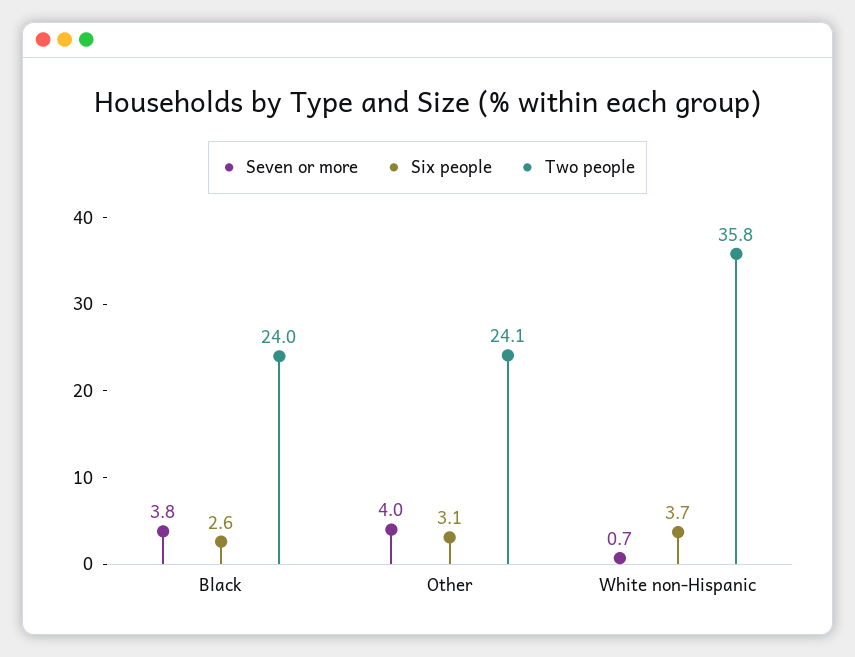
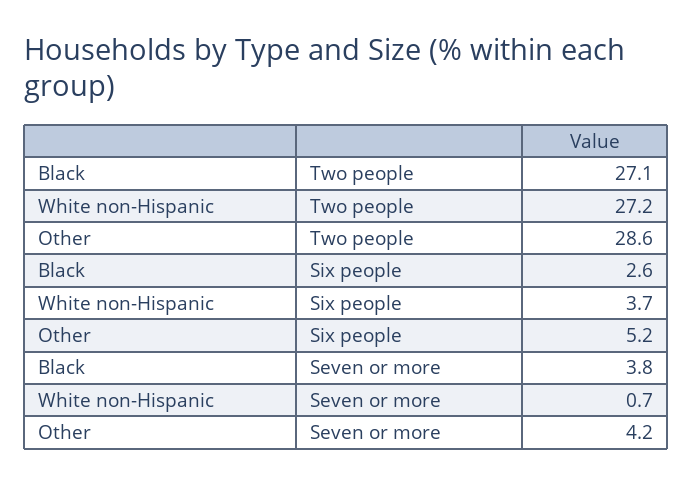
  {
    "Seven or more": {
      "Black": 3.8,
-     "Other": 4,
+     "Other": 4.2,
      "White non-Hispanic": 0.7
    },
    "Six people": {
      "Black": 2.6,
-     "Other": 3.1,
+     "Other": 5.2,
      "White non-Hispanic": 3.7
    },
    "Two people": {
-     "Black": 24,
+     "Black": 27.1,
-     "Other": 24.1,
+     "Other": 28.6,
-     "White non-Hispanic": 35.8
+     "White non-Hispanic": 27.2
    }
  }

